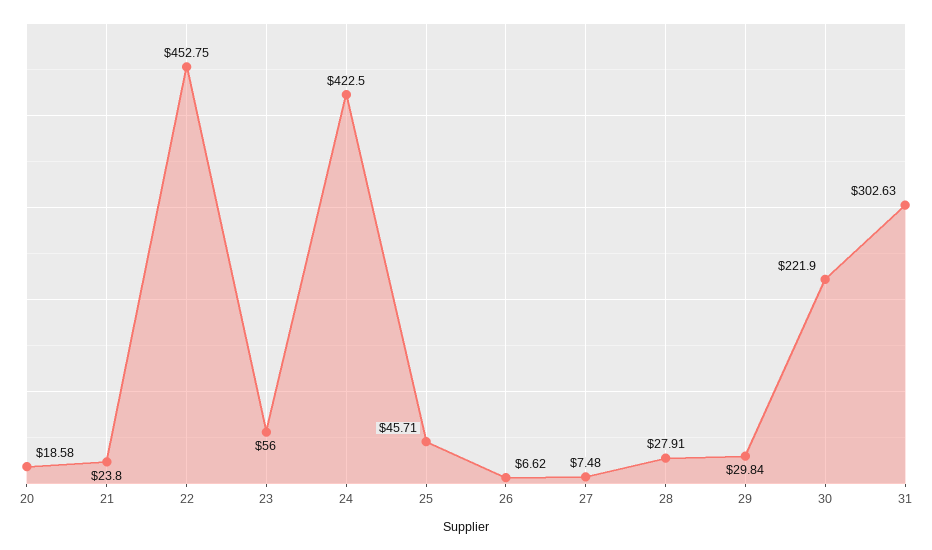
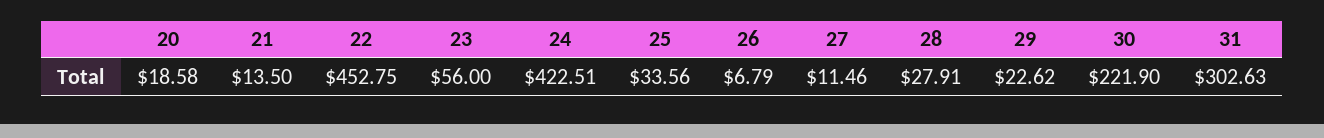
  {
    "20": 18.58,
-   "21": 23.8,
+   "21": 13.5,
    "22": 452.75,
    "23": 56,
-   "24": 422.5,
+   "24": 422.51,
-   "25": 45.71,
+   "25": 33.56,
-   "26": 6.62,
+   "26": 6.79,
-   "27": 7.48,
+   "27": 11.46,
    "28": 27.91,
-   "29": 29.84,
+   "29": 22.62,
    "30": 221.9,
    "31": 302.63
  }

